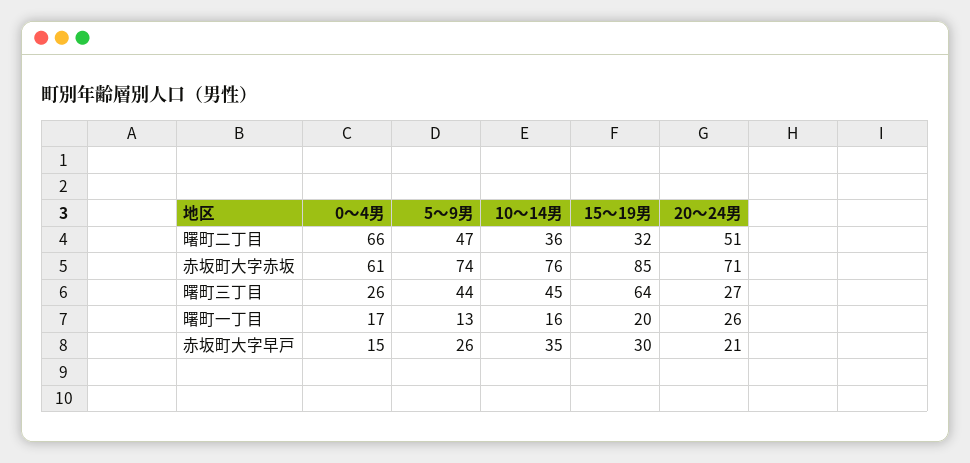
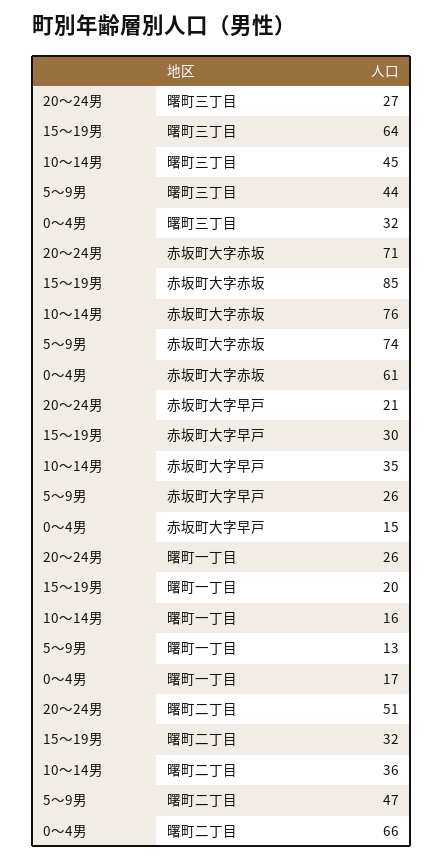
  {
    "0～4男": {
      "曙町二丁目": 66,
      "赤坂町大字赤坂": 61,
-     "曙町三丁目": 26,
+     "曙町三丁目": 32,
      "曙町一丁目": 17,
      "赤坂町大字早戸": 15
    },
    "5～9男": {
      "曙町二丁目": 47,
      "赤坂町大字赤坂": 74,
      "曙町三丁目": 44,
      "曙町一丁目": 13,
      "赤坂町大字早戸": 26
    },
    "10～14男": {
      "曙町二丁目": 36,
      "赤坂町大字赤坂": 76,
      "曙町三丁目": 45,
      "曙町一丁目": 16,
      "赤坂町大字早戸": 35
    },
    "15～19男": {
      "曙町二丁目": 32,
      "赤坂町大字赤坂": 85,
      "曙町三丁目": 64,
      "曙町一丁目": 20,
      "赤坂町大字早戸": 30
    },
    "20～24男": {
      "曙町二丁目": 51,
      "赤坂町大字赤坂": 71,
      "曙町三丁目": 27,
      "曙町一丁目": 26,
      "赤坂町大字早戸": 21
    }
  }

